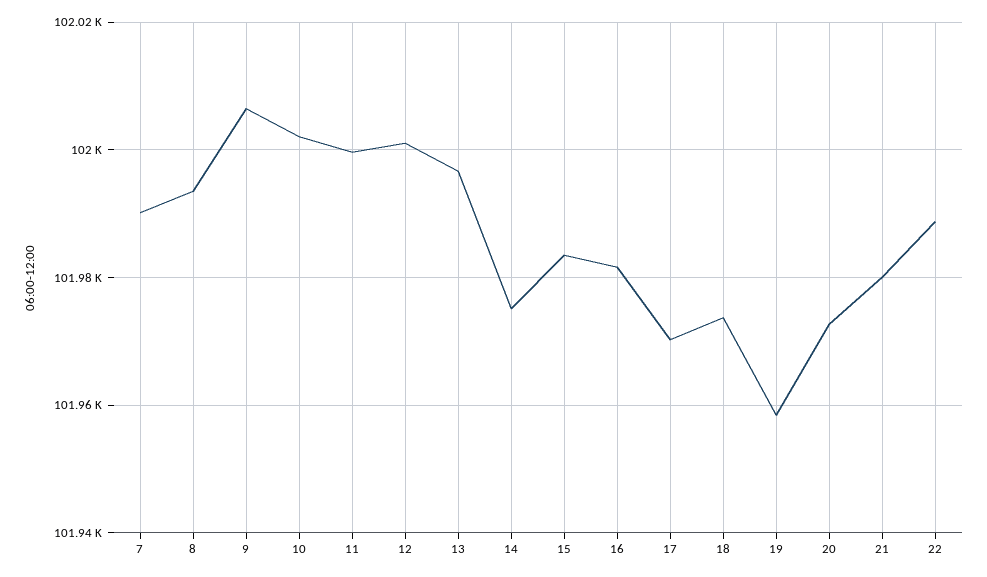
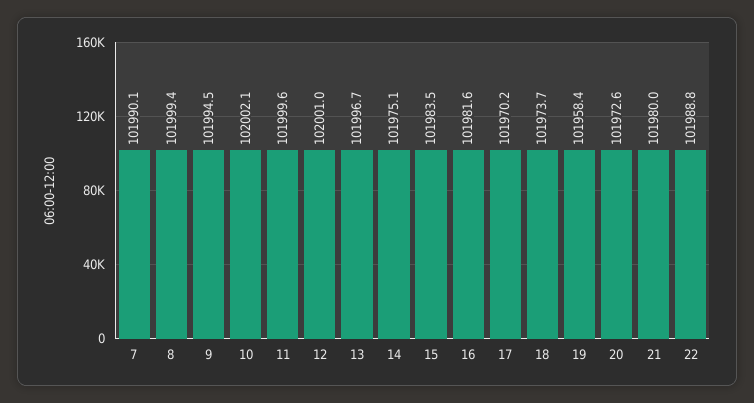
  {
    "7": 101990.1,
-   "8": 101994,
+   "8": 101999.4,
-   "9": 102006,
+   "9": 101994.5,
    "10": 102002.1,
    "11": 101999.6,
    "12": 102001,
    "13": 101996.7,
    "14": 101975.1,
    "15": 101983.5,
    "16": 101981.6,
    "17": 101970.2,
    "18": 101973.7,
    "19": 101958.4,
    "20": 101972.6,
    "21": 101980,
    "22": 101988.8
  }

